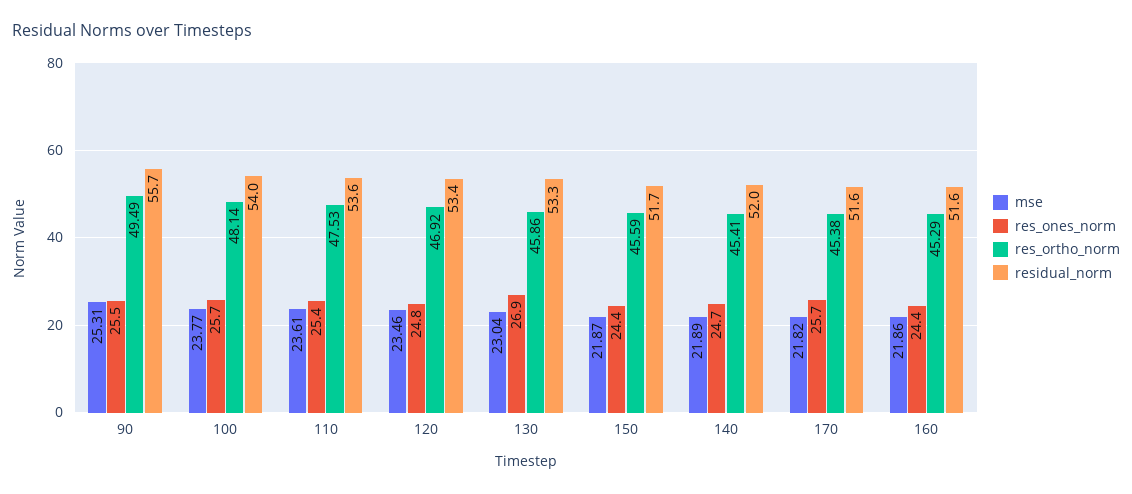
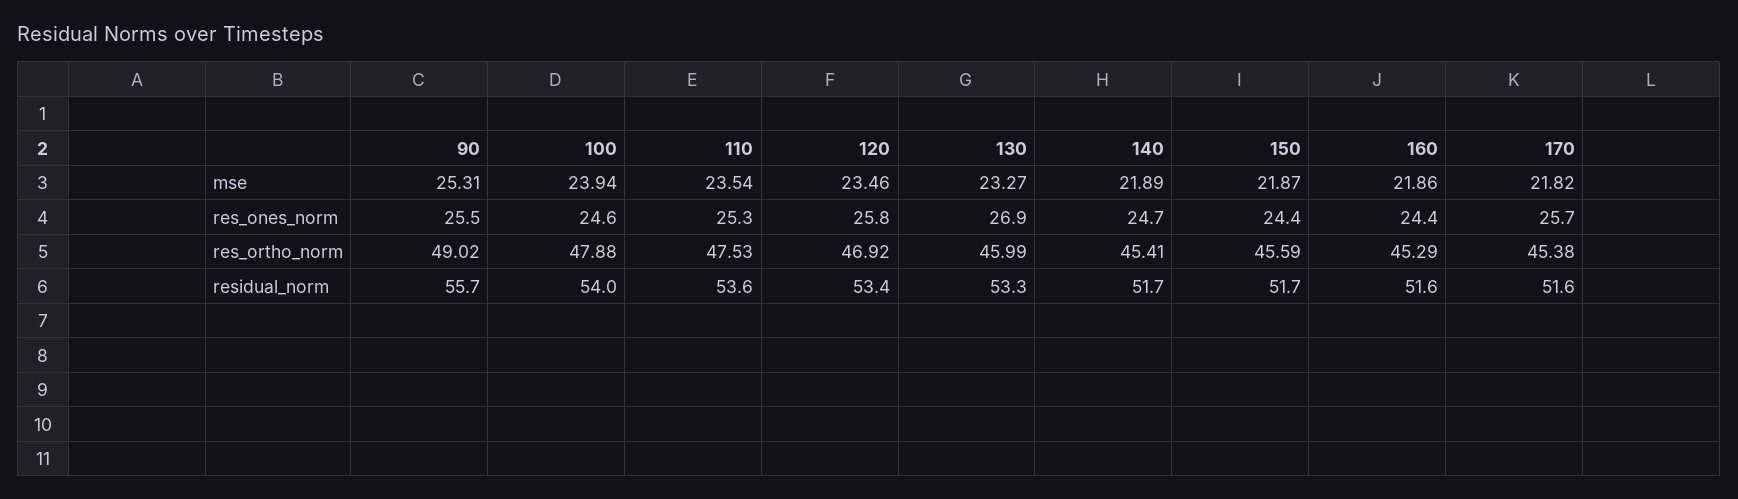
  {
    "mse": {
      "90": 25.31,
-     "100": 23.77,
+     "100": 23.94,
-     "110": 23.61,
+     "110": 23.54,
      "120": 23.46,
-     "130": 23.04,
+     "130": 23.27,
      "150": 21.87,
      "140": 21.89,
      "170": 21.82,
      "160": 21.86
    },
    "res_ones_norm": {
      "90": 25.5,
-     "100": 25.7,
+     "100": 24.6,
-     "110": 25.4,
+     "110": 25.3,
-     "120": 24.8,
+     "120": 25.8,
      "130": 26.9,
      "150": 24.4,
      "140": 24.7,
      "170": 25.7,
      "160": 24.4
    },
    "res_ortho_norm": {
-     "90": 49.49,
+     "90": 49.02,
-     "100": 48.14,
+     "100": 47.88,
      "110": 47.53,
      "120": 46.92,
-     "130": 45.86,
+     "130": 45.99,
      "150": 45.59,
      "140": 45.41,
      "170": 45.38,
      "160": 45.29
    },
    "residual_norm": {
      "90": 55.7,
      "100": 54,
      "110": 53.6,
      "120": 53.4,
      "130": 53.3,
      "150": 51.7,
-     "140": 52,
+     "140": 51.7,
      "170": 51.6,
      "160": 51.6
    }
  }

